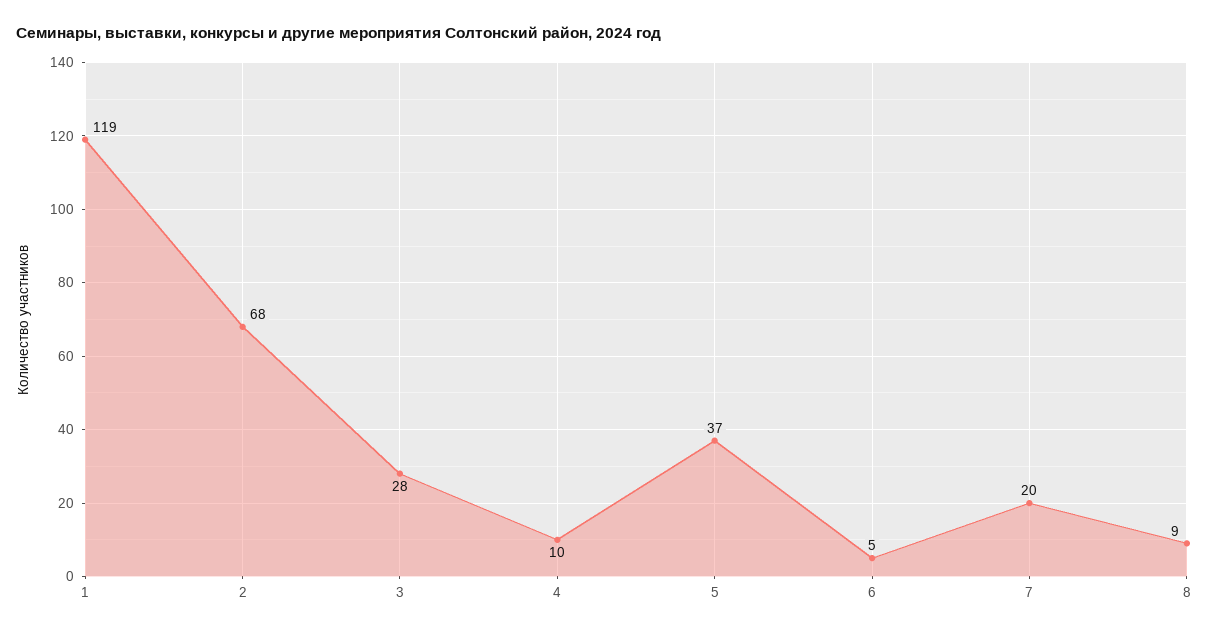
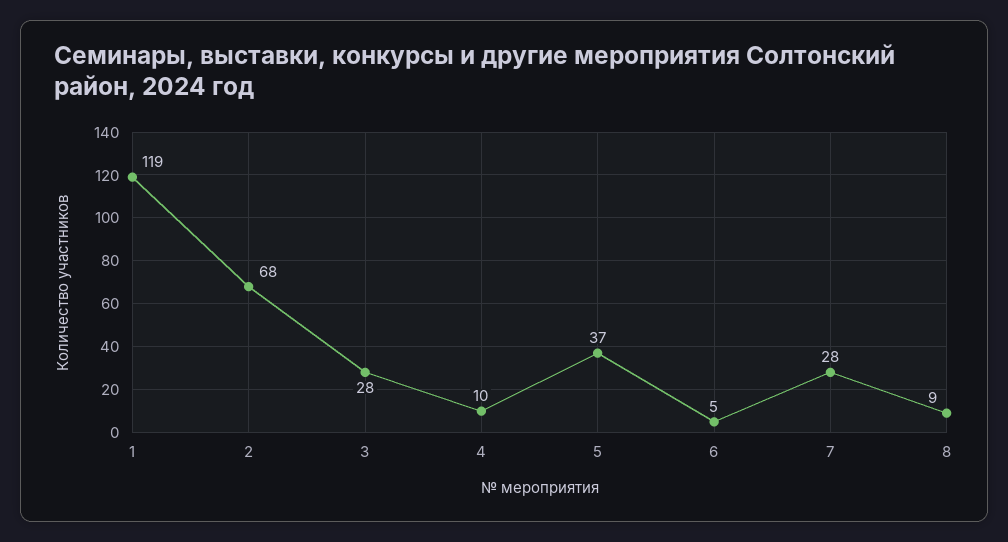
  {
    "1": 119,
    "2": 68,
    "3": 28,
    "4": 10,
    "5": 37,
    "6": 5,
-   "7": 20,
+   "7": 28,
    "8": 9
  }

